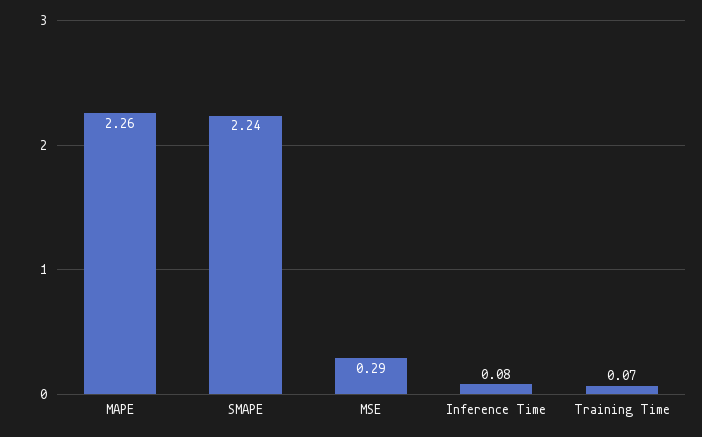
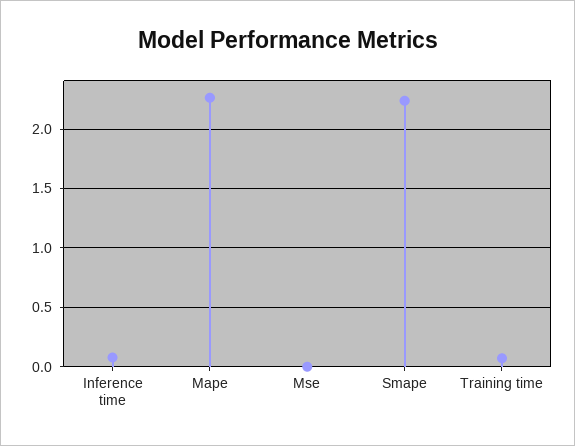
  {
    "MAPE": 2.26,
    "SMAPE": 2.24,
-   "MSE": 0.29,
+   "MSE": 0,
    "Inference Time": 0.08,
    "Training Time": 0.07
  }

